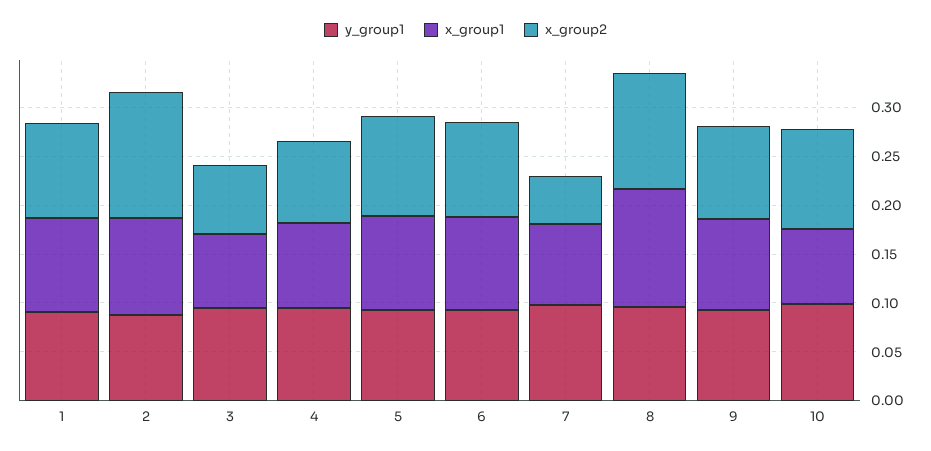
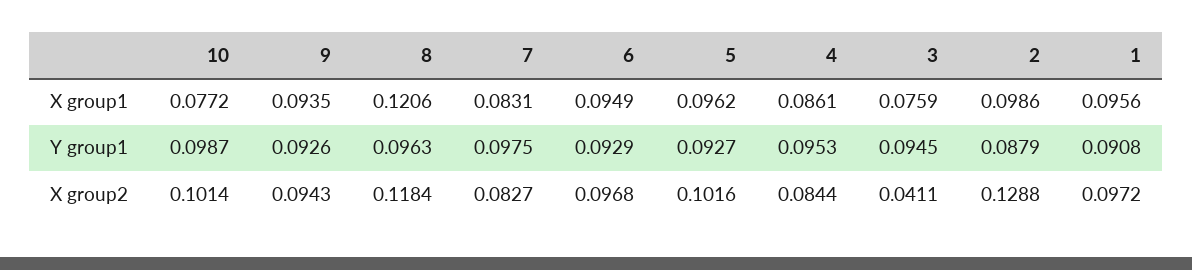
  {
    "y_group1": {
      "1": 0.0908,
      "2": 0.0879,
      "3": 0.0945,
      "4": 0.0953,
      "5": 0.0927,
      "6": 0.0929,
      "7": 0.0975,
      "8": 0.0963,
      "9": 0.0926,
      "10": 0.0987
    },
    "x_group1": {
      "1": 0.0956,
      "2": 0.0986,
      "3": 0.0759,
      "4": 0.0861,
      "5": 0.0962,
      "6": 0.0949,
      "7": 0.0831,
      "8": 0.1206,
      "9": 0.0935,
      "10": 0.0772
    },
    "x_group2": {
      "1": 0.0972,
      "2": 0.1288,
-     "3": 0.07,
+     "3": 0.0411,
      "4": 0.0844,
      "5": 0.1016,
      "6": 0.0968,
-     "7": 0.05,
+     "7": 0.0827,
      "8": 0.1184,
      "9": 0.0943,
      "10": 0.1014
    }
  }

